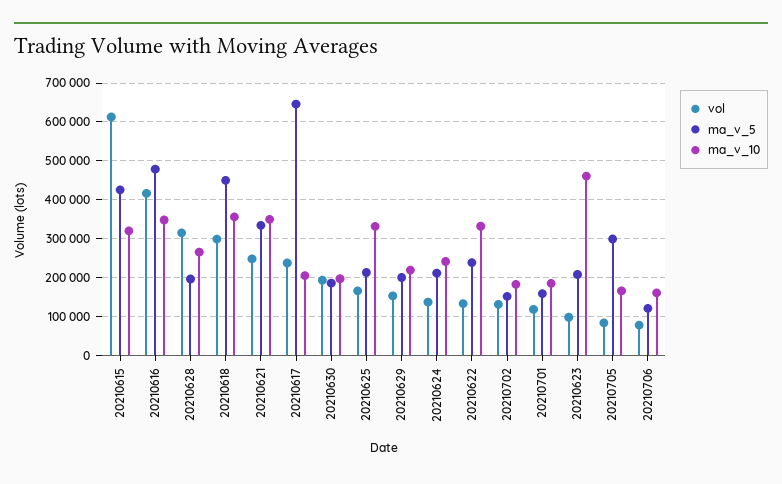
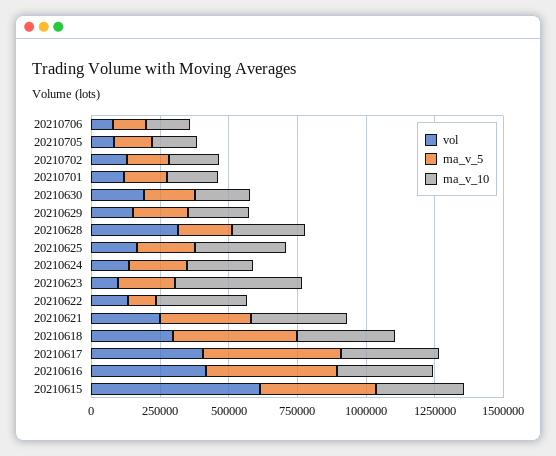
  {
    "vol": {
      "20210615": 620000,
      "20210616": 420000,
      "20210628": 320000,
      "20210618": 300000,
      "20210621": 240000,
-     "20210617": 240000,
+     "20210617": 400000,
      "20210630": 200000,
      "20210625": 160000,
      "20210629": 160000,
      "20210624": 140000,
      "20210622": 140000,
      "20210702": 140000,
      "20210701": 120000,
      "20210623": 100000,
      "20210705": 80000,
      "20210706": 80000
    },
    "ma_v_5": {
      "20210615": 420000,
      "20210616": 480000,
      "20210628": 200000,
      "20210618": 440000,
      "20210621": 340000,
-     "20210617": 640000,
+     "20210617": 500000,
      "20210630": 180000,
      "20210625": 220000,
      "20210629": 200000,
      "20210624": 220000,
-     "20210622": 240000,
+     "20210622": 100000,
      "20210702": 160000,
      "20210701": 160000,
      "20210623": 200000,
-     "20210705": 300000,
+     "20210705": 150000,
      "20210706": 120000
    },
    "ma_v_10": {
      "20210615": 320000,
      "20210616": 340000,
      "20210628": 260000,
      "20210618": 360000,
      "20210621": 340000,
-     "20210617": 200000,
+     "20210617": 350000,
      "20210630": 200000,
      "20210625": 340000,
      "20210629": 220000,
      "20210624": 240000,
      "20210622": 340000,
      "20210702": 180000,
      "20210701": 180000,
      "20210623": 460000,
      "20210705": 160000,
      "20210706": 160000
    }
  }

